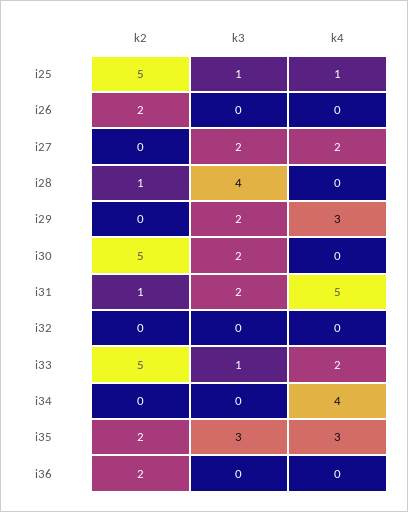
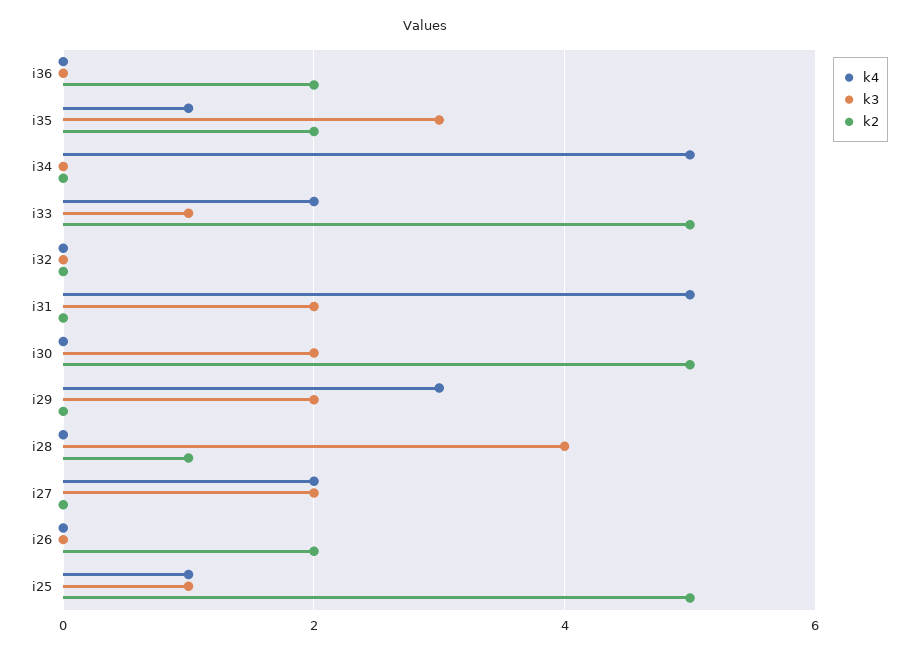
  {
    "k2": {
      "i25": 5,
      "i26": 2,
      "i27": 0,
      "i28": 1,
      "i29": 0,
      "i30": 5,
-     "i31": 1,
+     "i31": 0,
      "i32": 0,
      "i33": 5,
      "i34": 0,
      "i35": 2,
      "i36": 2
    },
    "k3": {
      "i25": 1,
      "i26": 0,
      "i27": 2,
      "i28": 4,
      "i29": 2,
      "i30": 2,
      "i31": 2,
      "i32": 0,
      "i33": 1,
      "i34": 0,
      "i35": 3,
      "i36": 0
    },
    "k4": {
      "i25": 1,
      "i26": 0,
      "i27": 2,
      "i28": 0,
      "i29": 3,
      "i30": 0,
      "i31": 5,
      "i32": 0,
      "i33": 2,
-     "i34": 4,
+     "i34": 5,
-     "i35": 3,
+     "i35": 1,
      "i36": 0
    }
  }

